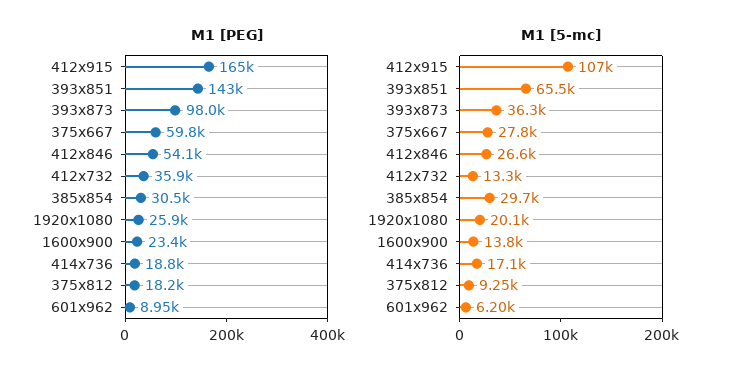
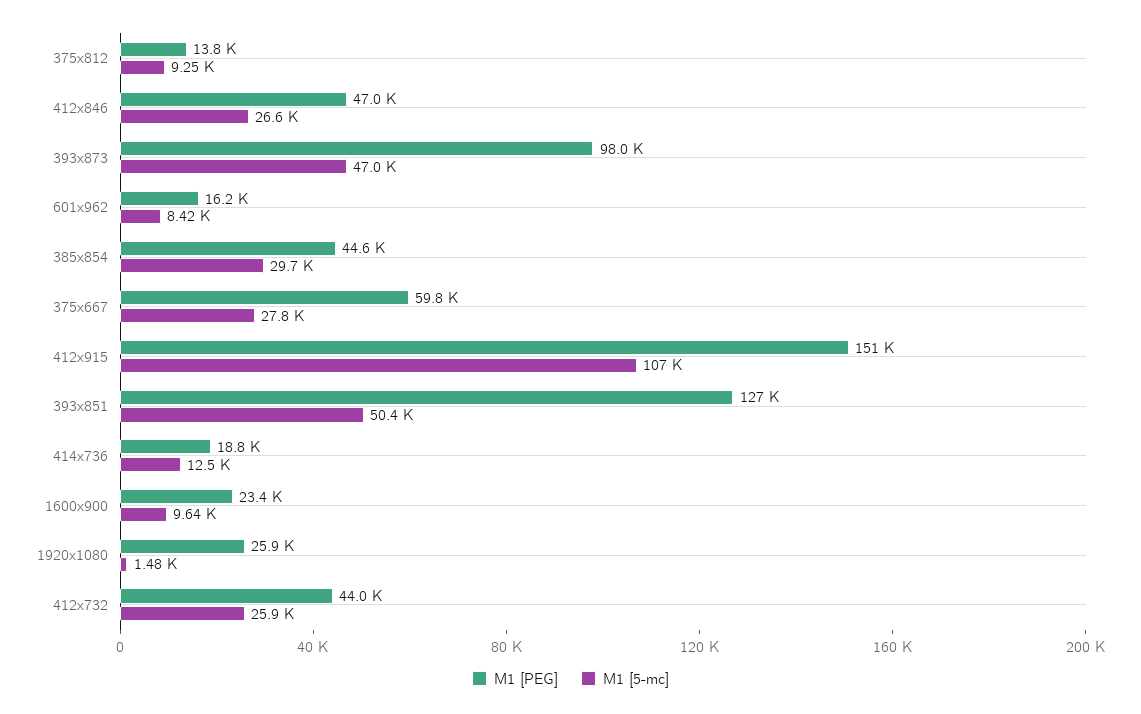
  {
    "M1 [PEG]": {
-     "412x915": 165000,
+     "412x915": 151000,
-     "393x851": 143000,
+     "393x851": 127000,
      "393x873": 98000,
      "375x667": 59800,
-     "412x846": 54100,
+     "412x846": 47000,
-     "412x732": 35900,
+     "412x732": 44000,
-     "385x854": 30500,
+     "385x854": 44600,
      "1920x1080": 25900,
      "1600x900": 23400,
      "414x736": 18800,
-     "375x812": 18200,
+     "375x812": 13800,
-     "601x962": 8950
+     "601x962": 16200
    },
    "M1 [5-mc]": {
      "412x915": 107000,
-     "393x851": 65500,
+     "393x851": 50400,
-     "393x873": 36300,
+     "393x873": 47000,
      "375x667": 27800,
      "412x846": 26600,
-     "412x732": 13300,
+     "412x732": 25900,
      "385x854": 29700,
-     "1920x1080": 20100,
+     "1920x1080": 1480,
-     "1600x900": 13800,
+     "1600x900": 9640,
-     "414x736": 17100,
+     "414x736": 12500,
      "375x812": 9250,
-     "601x962": 6200
+     "601x962": 8420
    }
  }

